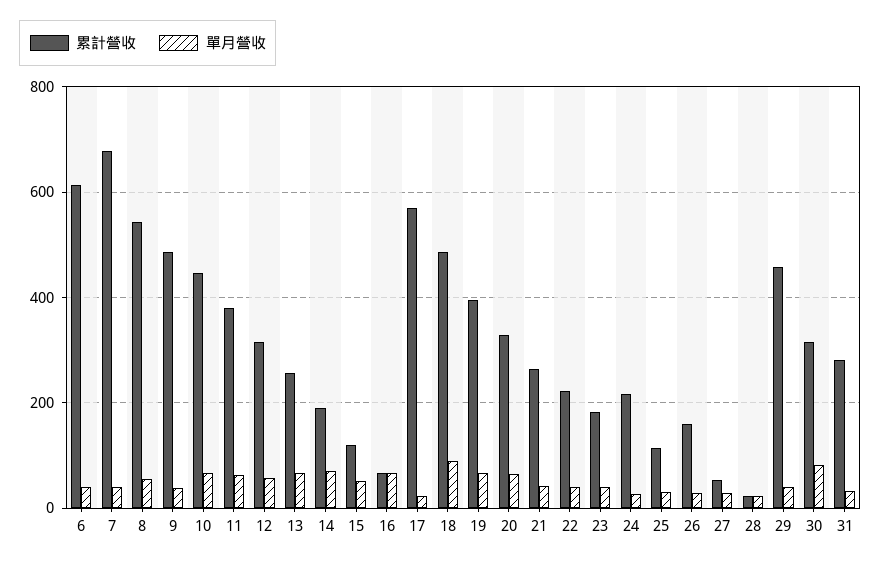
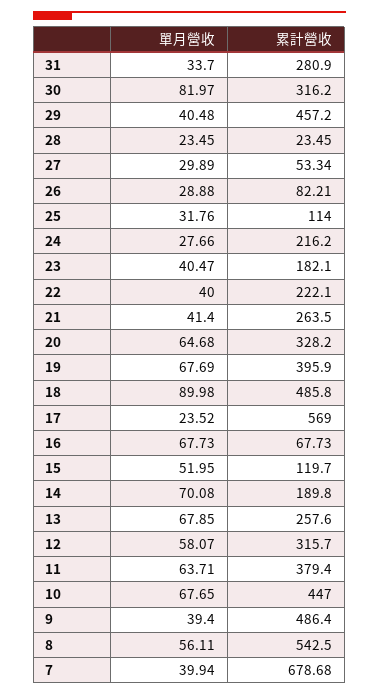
  {
    "累計營收": {
-     "6": 620,
      "7": 678.68,
      "8": 542.5,
      "9": 486.4,
      "10": 447,
      "11": 379.4,
      "12": 315.7,
      "13": 257.6,
      "14": 189.8,
      "15": 119.7,
      "16": 67.73,
      "17": 569,
      "18": 485.8,
      "19": 395.9,
      "20": 328.2,
      "21": 263.5,
      "22": 222.1,
      "23": 182.1,
      "24": 216.2,
      "25": 114,
-     "26": 160,
+     "26": 82.21,
      "27": 53.34,
      "28": 23.45,
      "29": 457.2,
      "30": 316.2,
      "31": 280.9
    },
    "單月營收": {
-     "6": 40,
      "7": 39.94,
      "8": 56.11,
      "9": 39.4,
      "10": 67.65,
      "11": 63.71,
      "12": 58.07,
      "13": 67.85,
      "14": 70.08,
      "15": 51.95,
      "16": 67.73,
      "17": 23.52,
      "18": 89.98,
      "19": 67.69,
      "20": 64.68,
      "21": 41.4,
      "22": 40,
      "23": 40.47,
      "24": 27.66,
      "25": 31.76,
      "26": 28.88,
      "27": 29.89,
      "28": 23.45,
      "29": 40.48,
      "30": 81.97,
      "31": 33.7
    }
  }

